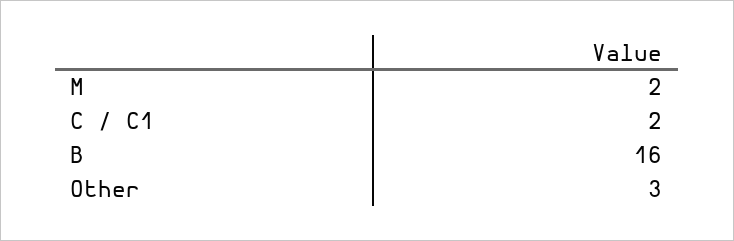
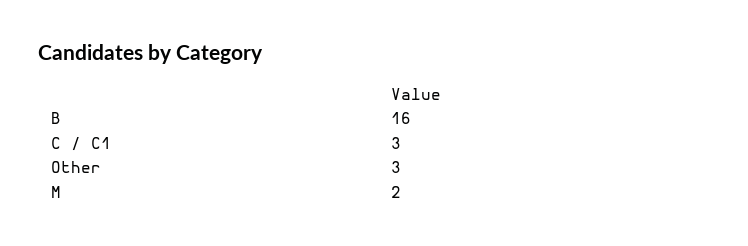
  {
    "M": 2,
-   "C / C1": 2,
+   "C / C1": 3,
    "B": 16,
    "Other": 3
  }

